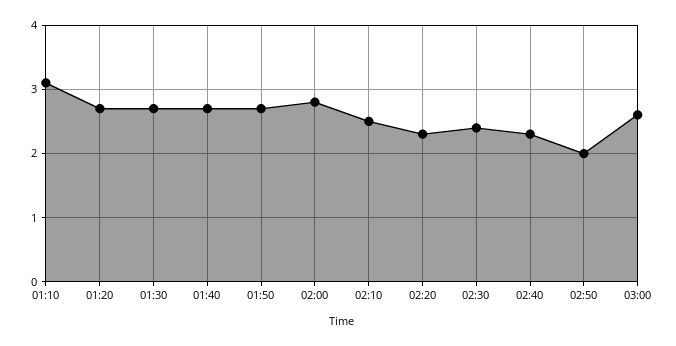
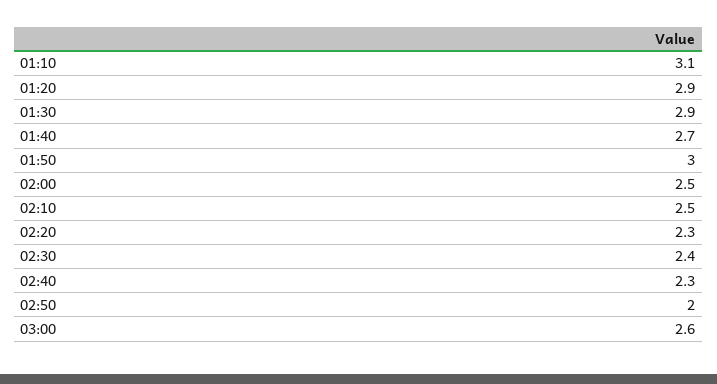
  {
    "01:10": 3.1,
-   "01:20": 2.7,
+   "01:20": 2.9,
-   "01:30": 2.7,
+   "01:30": 2.9,
    "01:40": 2.7,
-   "01:50": 2.7,
+   "01:50": 3,
-   "02:00": 2.8,
+   "02:00": 2.5,
    "02:10": 2.5,
    "02:20": 2.3,
    "02:30": 2.4,
    "02:40": 2.3,
    "02:50": 2,
    "03:00": 2.6
  }

